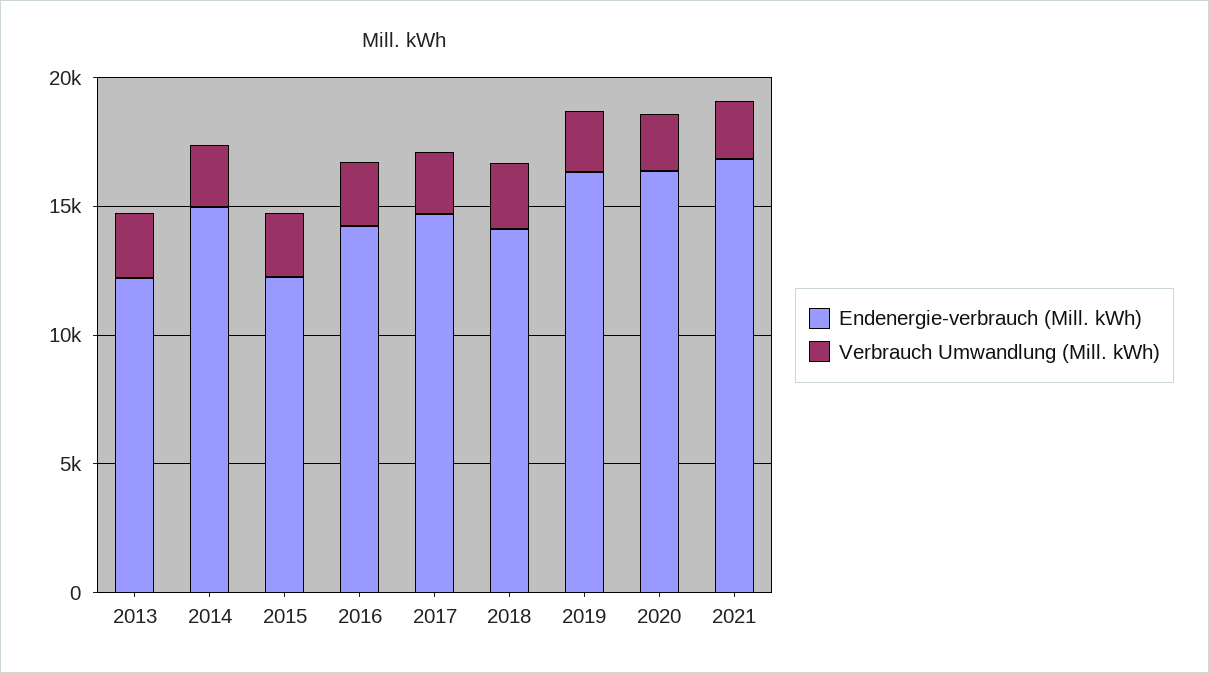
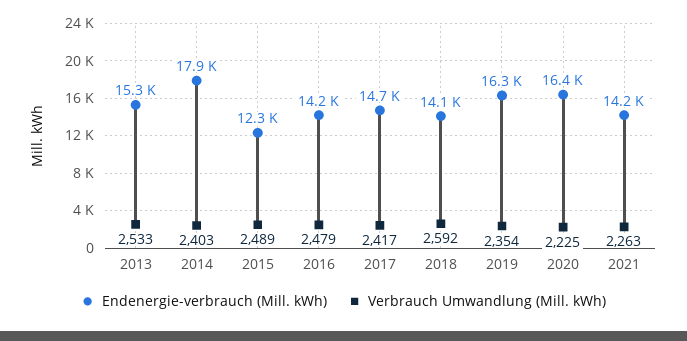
  {
    "Endenergie-verbrauch (Mill. kWh)": {
-     "2013": 12000,
+     "2013": 15300,
-     "2014": 15000,
+     "2014": 17900,
      "2015": 12300,
      "2016": 14200,
      "2017": 14700,
      "2018": 14100,
      "2019": 16300,
      "2020": 16400,
-     "2021": 17000
+     "2021": 14200
    },
    "Verbrauch Umwandlung (Mill. kWh)": {
      "2013": 2533,
      "2014": 2403,
      "2015": 2489,
      "2016": 2479,
      "2017": 2417,
      "2018": 2592,
      "2019": 2354,
      "2020": 2225,
      "2021": 2263
    }
  }

